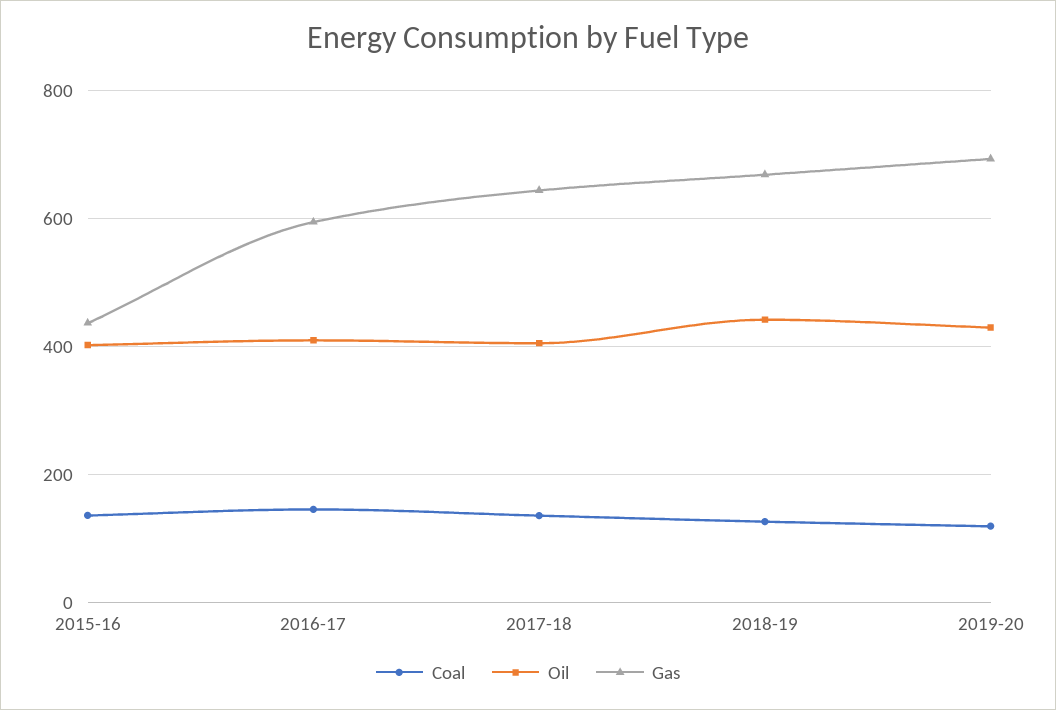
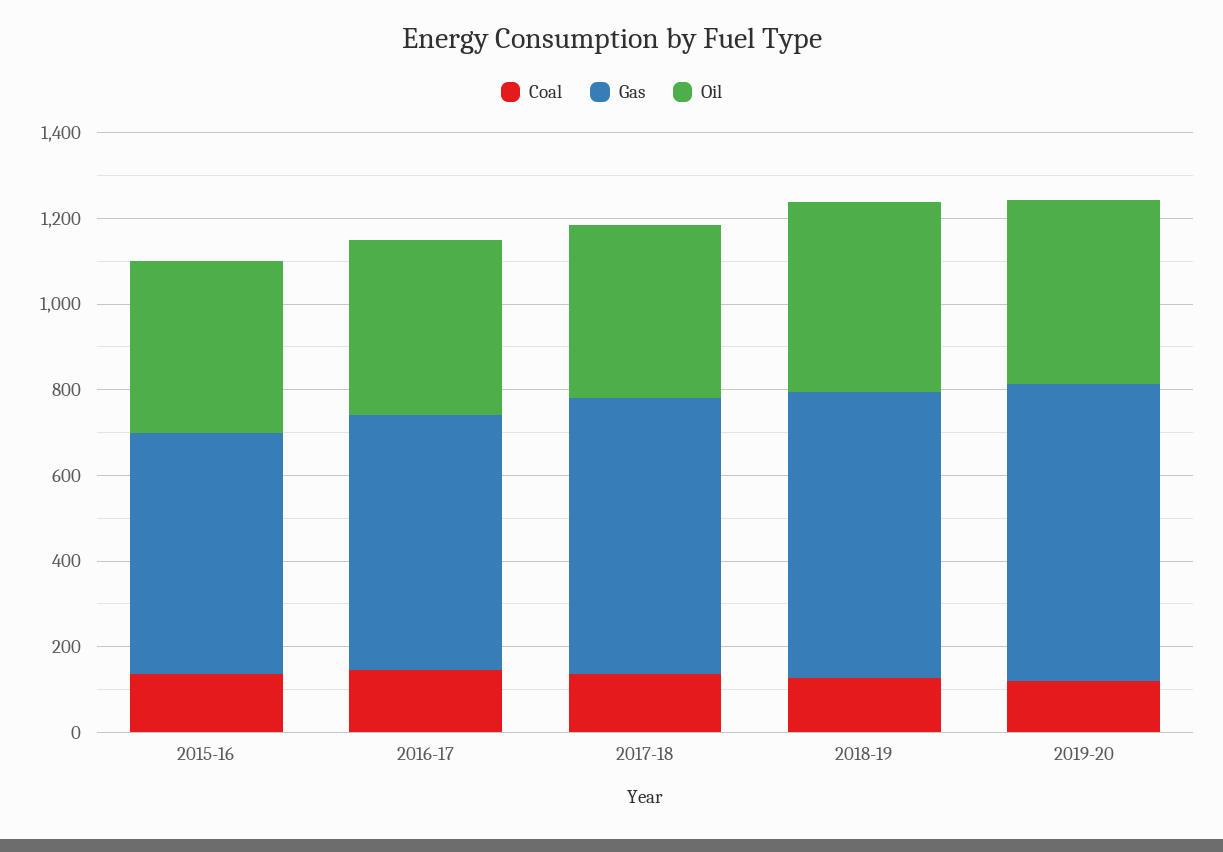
  {
    "Coal": {
      "2015-16": 140,
      "2016-17": 140,
      "2017-18": 140,
      "2018-19": 120,
      "2019-20": 120
    },
    "Oil": {
      "2015-16": 400,
      "2016-17": 420,
      "2017-18": 400,
      "2018-19": 440,
      "2019-20": 440
    },
    "Gas": {
-     "2015-16": 440,
+     "2015-16": 550,
      "2016-17": 600,
      "2017-18": 640,
      "2018-19": 660,
      "2019-20": 700
    }
  }

